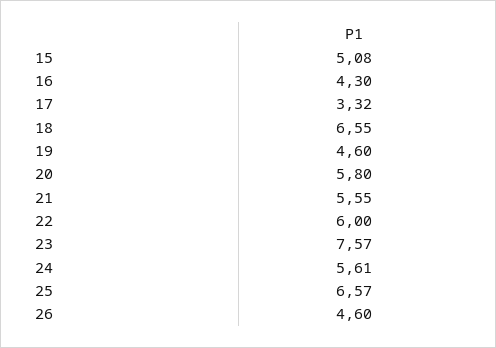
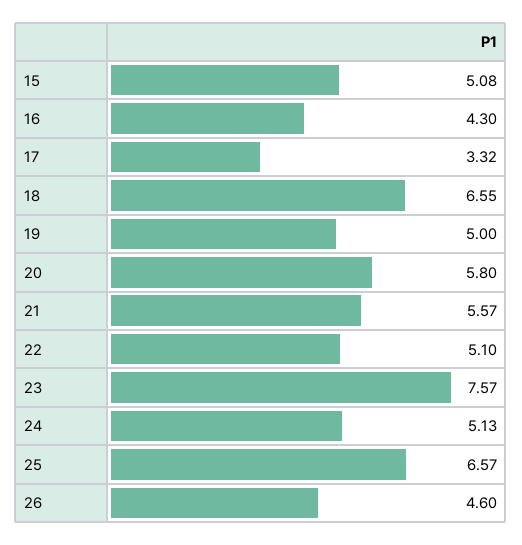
  {
    "15": 5.08,
    "16": 4.3,
    "17": 3.32,
    "18": 6.55,
-   "19": 4.6,
+   "19": 5,
    "20": 5.8,
-   "21": 5.55,
+   "21": 5.57,
-   "22": 6,
+   "22": 5.1,
    "23": 7.57,
-   "24": 5.61,
+   "24": 5.13,
    "25": 6.57,
    "26": 4.6
  }

